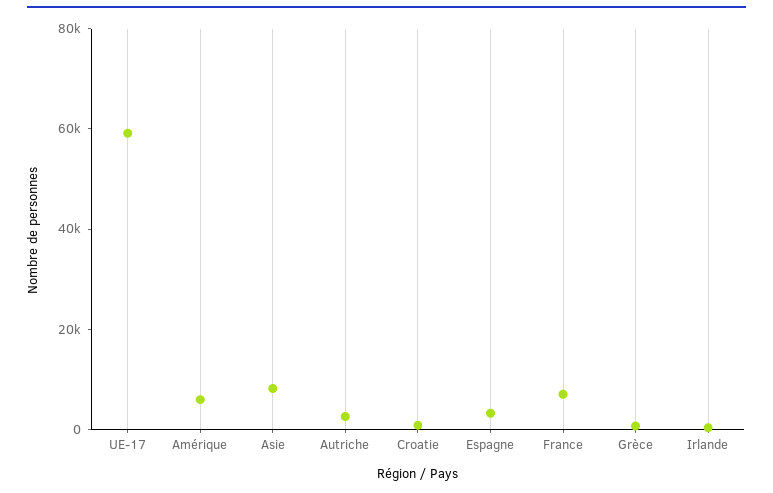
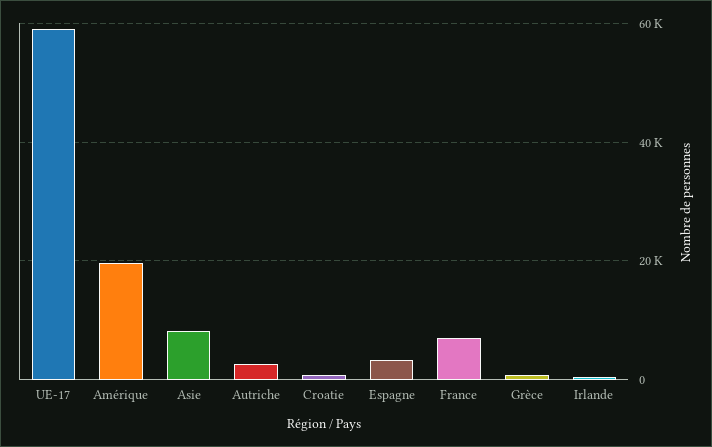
  {
    "UE-17": 60000,
-   "Amérique": 5000,
+   "Amérique": 20000,
    "Asie": 8000,
    "Autriche": 2000,
    "Croatie": 0,
    "Espagne": 4000,
    "France": 8000,
    "Grèce": 0,
    "Irlande": 0
  }

